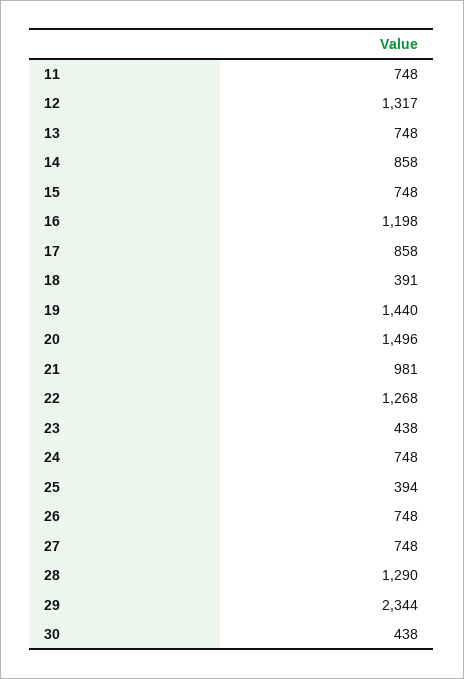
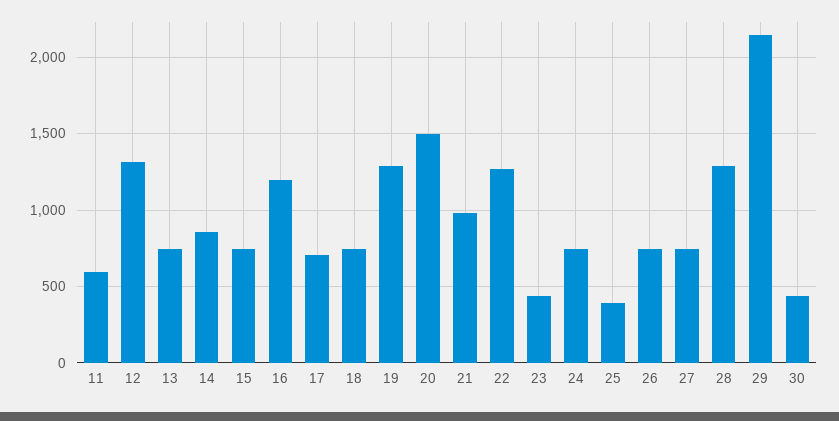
  {
-   "11": 748,
+   "11": 600,
    "12": 1317,
    "13": 748,
    "14": 858,
    "15": 748,
    "16": 1198,
-   "17": 858,
+   "17": 700,
-   "18": 391,
+   "18": 750,
-   "19": 1440,
+   "19": 1300,
    "20": 1496,
    "21": 981,
    "22": 1268,
    "23": 438,
    "24": 748,
    "25": 394,
    "26": 748,
    "27": 748,
    "28": 1290,
-   "29": 2344,
+   "29": 2150,
    "30": 438
  }

